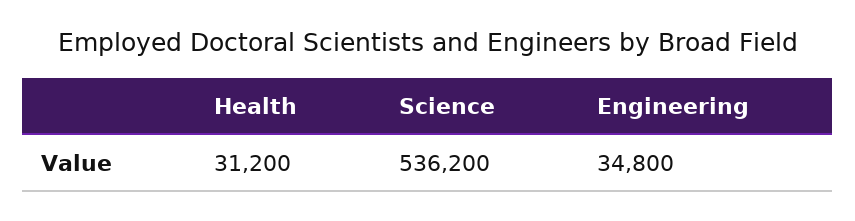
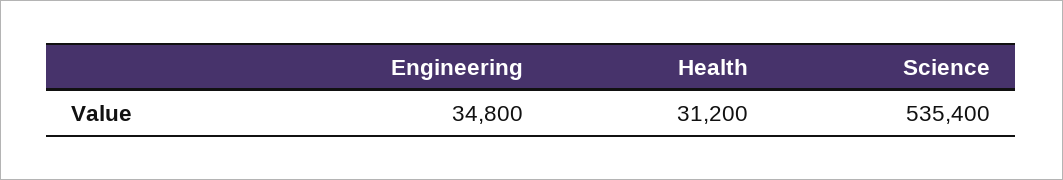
  {
    "Health": 31200,
-   "Science": 536200,
+   "Science": 535400,
    "Engineering": 34800
  }

